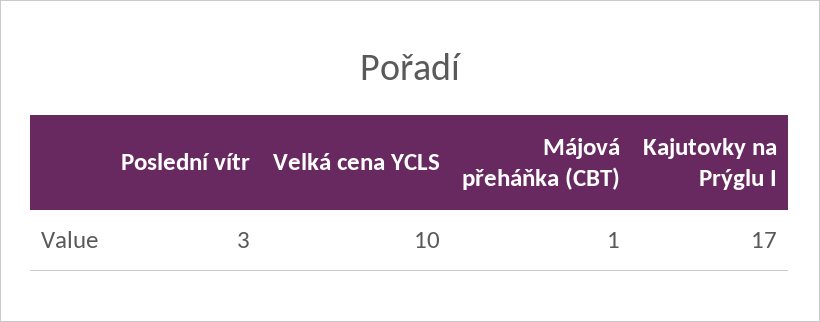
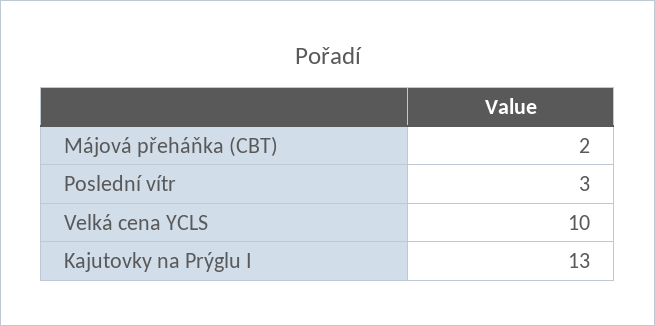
  {
    "Poslední vítr": 3,
    "Velká cena YCLS": 10,
-   "Májová přeháňka (CBT)": 1,
+   "Májová přeháňka (CBT)": 2,
-   "Kajutovky na Prýglu I": 17
+   "Kajutovky na Prýglu I": 13
  }

